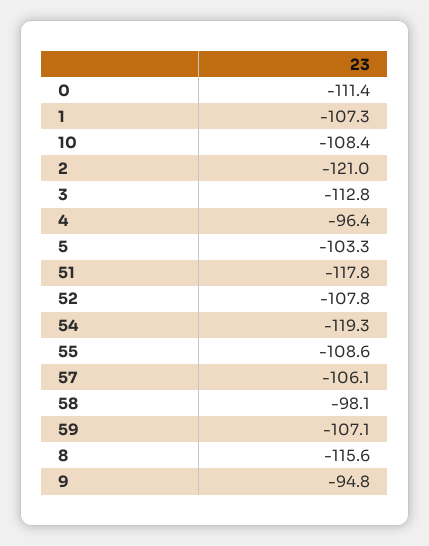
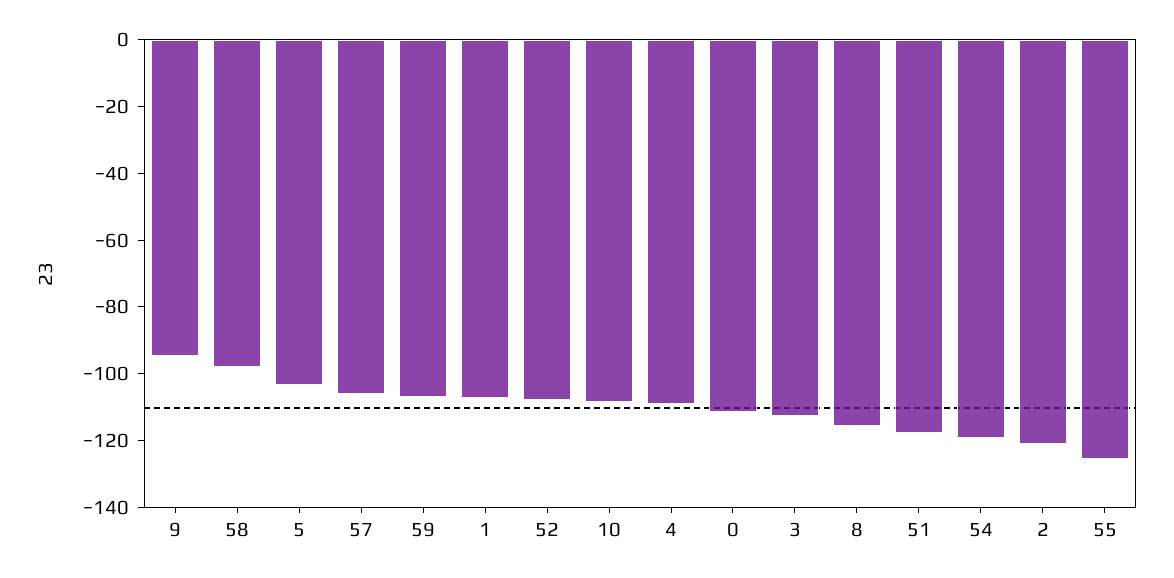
  {
    "0": -111.4,
    "1": -107.3,
    "10": -108.4,
    "2": -121,
    "3": -112.8,
-   "4": -96.4,
+   "4": -110,
    "5": -103.3,
    "51": -117.8,
    "52": -107.8,
    "54": -119.3,
-   "55": -108.6,
+   "55": -125,
    "57": -106.1,
    "58": -98.1,
    "59": -107.1,
    "8": -115.6,
    "9": -94.8
  }

